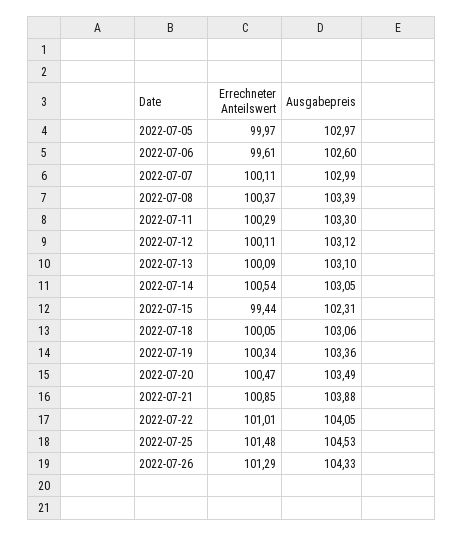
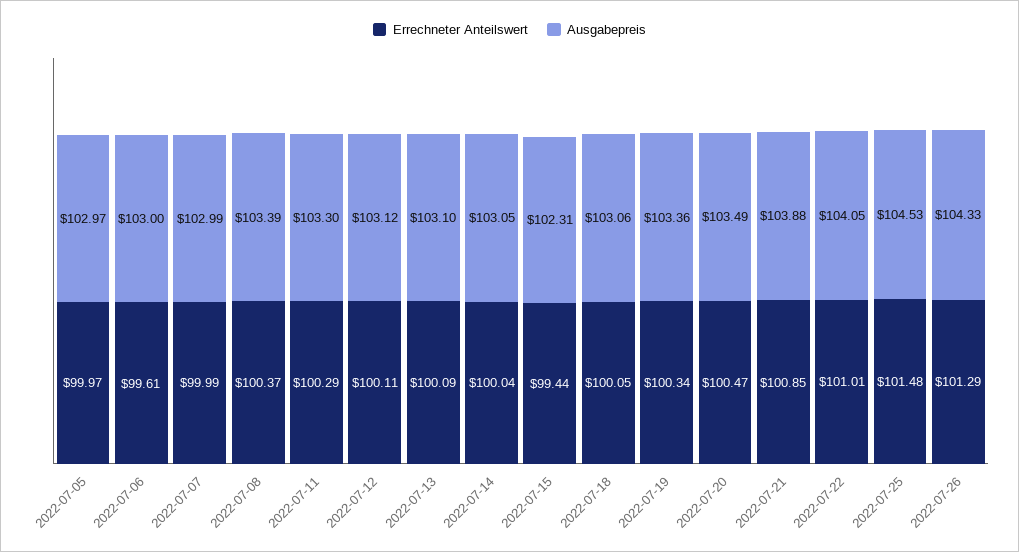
  {
    "Errechneter Anteilswert": {
      "2022-07-05": 99.97,
      "2022-07-06": 99.61,
-     "2022-07-07": 100.11,
+     "2022-07-07": 99.99,
      "2022-07-08": 100.37,
      "2022-07-11": 100.29,
      "2022-07-12": 100.11,
      "2022-07-13": 100.09,
-     "2022-07-14": 100.54,
+     "2022-07-14": 100.04,
      "2022-07-15": 99.44,
      "2022-07-18": 100.05,
      "2022-07-19": 100.34,
      "2022-07-20": 100.47,
      "2022-07-21": 100.85,
      "2022-07-22": 101.01,
      "2022-07-25": 101.48,
      "2022-07-26": 101.29
    },
    "Ausgabepreis": {
      "2022-07-05": 102.97,
-     "2022-07-06": 102.6,
+     "2022-07-06": 103,
      "2022-07-07": 102.99,
      "2022-07-08": 103.39,
      "2022-07-11": 103.3,
      "2022-07-12": 103.12,
      "2022-07-13": 103.1,
      "2022-07-14": 103.05,
      "2022-07-15": 102.31,
      "2022-07-18": 103.06,
      "2022-07-19": 103.36,
      "2022-07-20": 103.49,
      "2022-07-21": 103.88,
      "2022-07-22": 104.05,
      "2022-07-25": 104.53,
      "2022-07-26": 104.33
    }
  }

